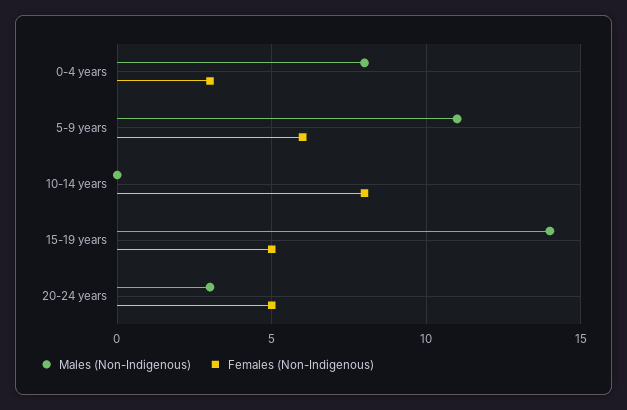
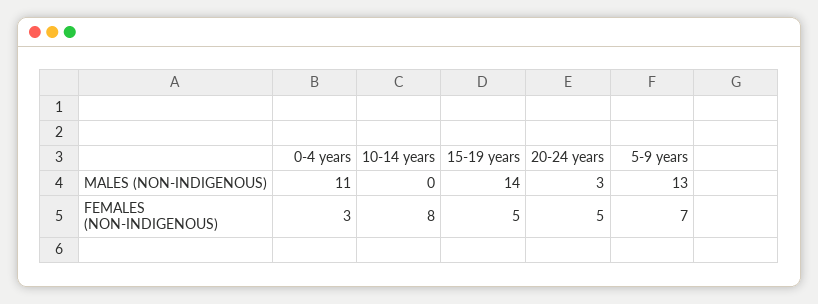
  {
    "Males (Non-Indigenous)": {
-     "0-4 years": 8,
+     "0-4 years": 11,
-     "5-9 years": 11,
+     "5-9 years": 13,
      "10-14 years": 0,
      "15-19 years": 14,
      "20-24 years": 3
    },
    "Females (Non-Indigenous)": {
      "0-4 years": 3,
-     "5-9 years": 6,
+     "5-9 years": 7,
      "10-14 years": 8,
      "15-19 years": 5,
      "20-24 years": 5
    }
  }

